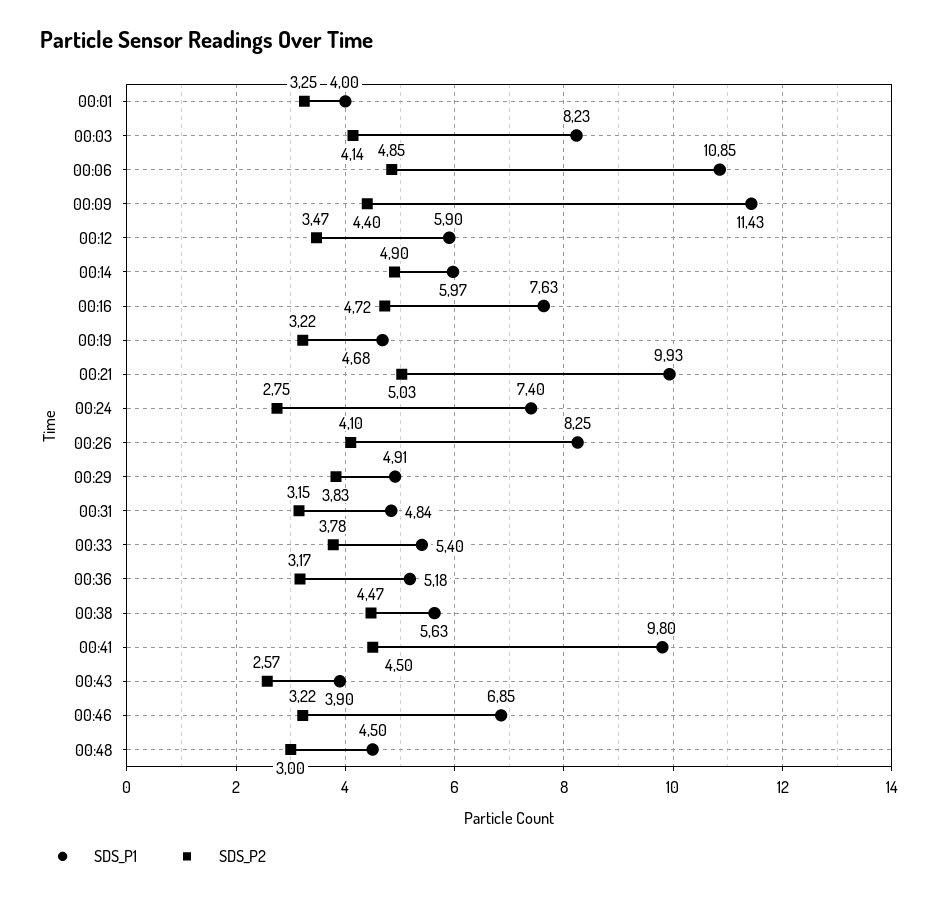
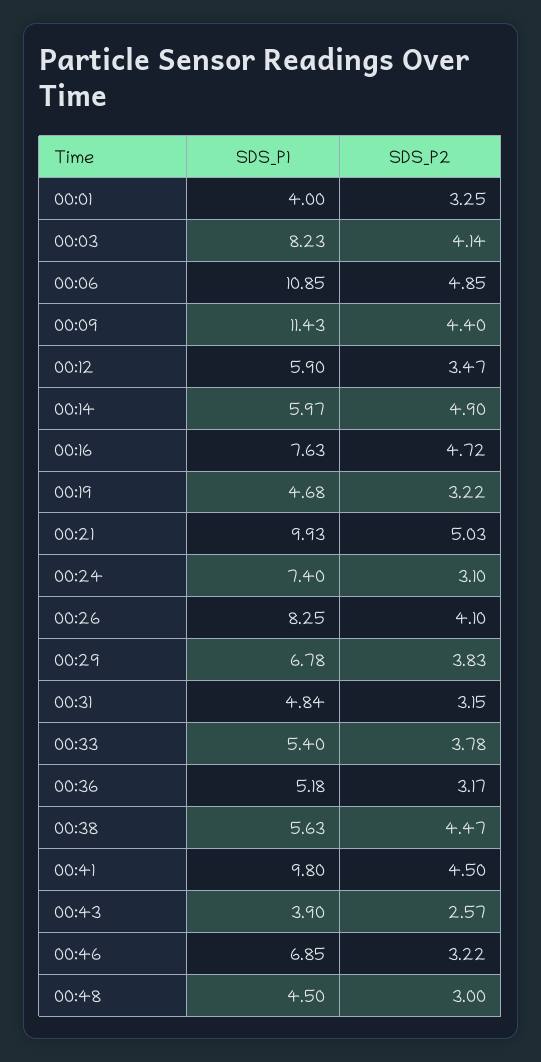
  {
    "SDS_P1": {
      "00:01": 4,
      "00:03": 8.23,
      "00:06": 10.85,
      "00:09": 11.43,
      "00:12": 5.9,
      "00:14": 5.97,
      "00:16": 7.63,
      "00:19": 4.68,
      "00:21": 9.93,
      "00:24": 7.4,
      "00:26": 8.25,
-     "00:29": 4.91,
+     "00:29": 6.78,
      "00:31": 4.84,
      "00:33": 5.4,
      "00:36": 5.18,
      "00:38": 5.63,
      "00:41": 9.8,
      "00:43": 3.9,
      "00:46": 6.85,
      "00:48": 4.5
    },
    "SDS_P2": {
      "00:01": 3.25,
      "00:03": 4.14,
      "00:06": 4.85,
      "00:09": 4.4,
      "00:12": 3.47,
      "00:14": 4.9,
      "00:16": 4.72,
      "00:19": 3.22,
      "00:21": 5.03,
-     "00:24": 2.75,
+     "00:24": 3.1,
      "00:26": 4.1,
      "00:29": 3.83,
      "00:31": 3.15,
      "00:33": 3.78,
      "00:36": 3.17,
      "00:38": 4.47,
      "00:41": 4.5,
      "00:43": 2.57,
      "00:46": 3.22,
      "00:48": 3
    }
  }

